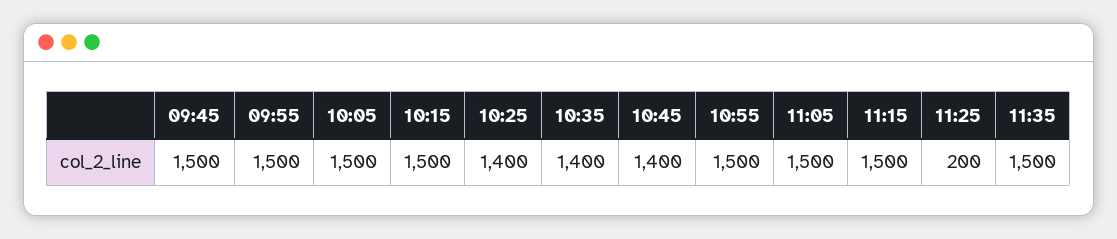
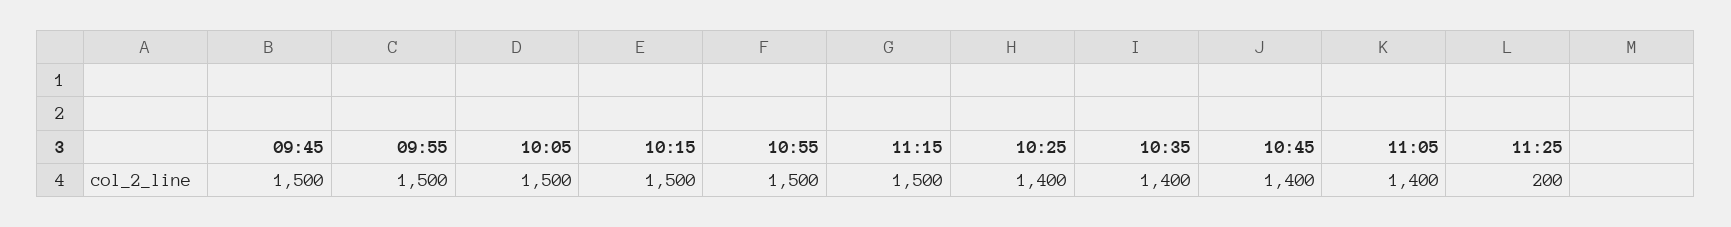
  {
    "09:45": 1500,
    "09:55": 1500,
    "10:05": 1500,
    "10:15": 1500,
    "10:25": 1400,
    "10:35": 1400,
    "10:45": 1400,
    "10:55": 1500,
-   "11:05": 1500,
+   "11:05": 1400,
    "11:15": 1500,
-   "11:25": 200,
+   "11:25": 200
-   "11:35": 1500
  }

